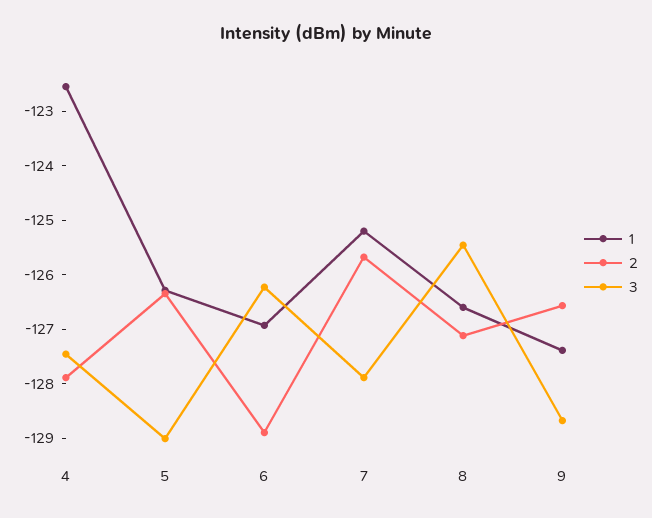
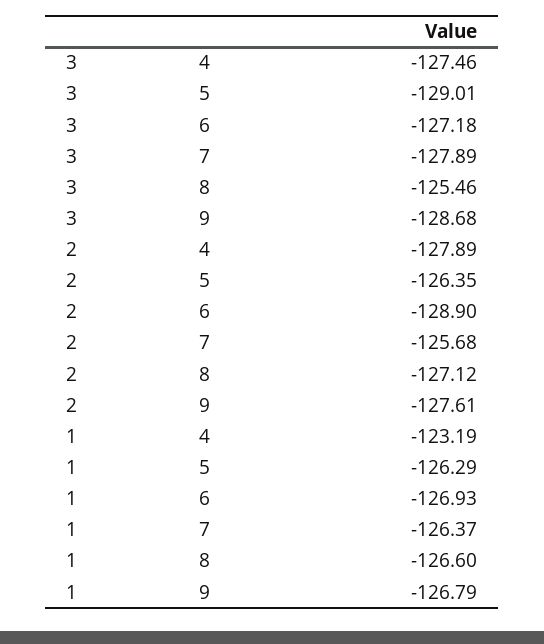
  {
    "1": {
-     "4": -122.6,
+     "4": -123.19,
      "5": -126.29,
      "6": -126.93,
-     "7": -125.2,
+     "7": -126.37,
      "8": -126.6,
-     "9": -127.4
+     "9": -126.79
    },
    "2": {
      "4": -127.89,
      "5": -126.35,
      "6": -128.9,
      "7": -125.68,
      "8": -127.12,
-     "9": -126.6
+     "9": -127.61
    },
    "3": {
      "4": -127.46,
      "5": -129.01,
-     "6": -126.2,
+     "6": -127.18,
      "7": -127.89,
      "8": -125.46,
      "9": -128.68
    }
  }

